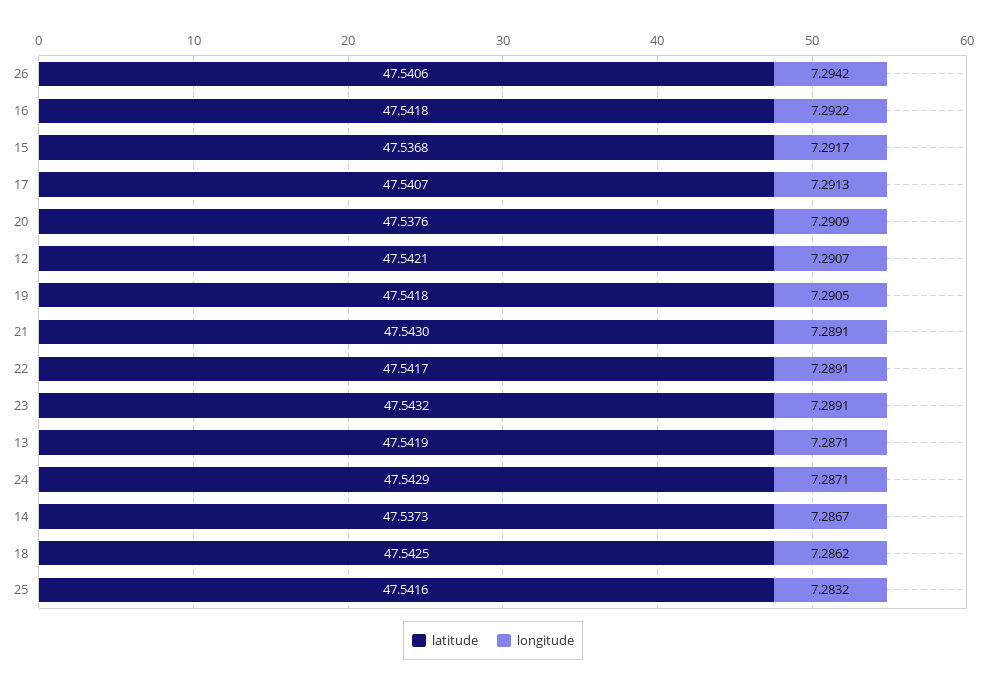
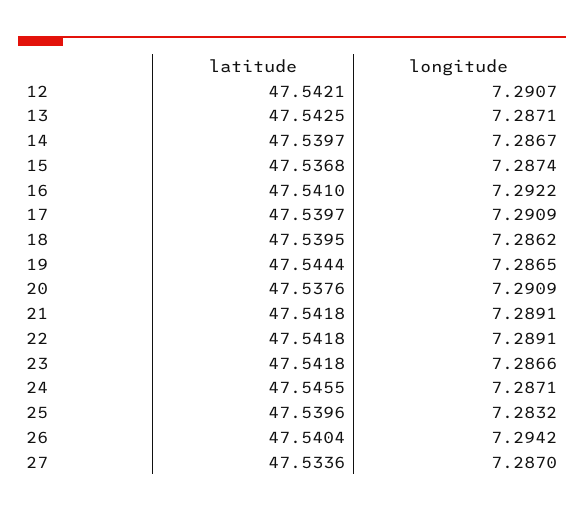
  {
    "latitude": {
-     "26": 47.5406,
+     "26": 47.5404,
-     "16": 47.5418,
+     "16": 47.541,
      "15": 47.5368,
-     "17": 47.5407,
+     "17": 47.5397,
      "20": 47.5376,
      "12": 47.5421,
-     "19": 47.5418,
+     "19": 47.5444,
-     "21": 47.543,
+     "21": 47.5418,
-     "22": 47.5417,
+     "22": 47.5418,
-     "23": 47.5432,
+     "23": 47.5418,
-     "13": 47.5419,
+     "13": 47.5425,
-     "24": 47.5429,
+     "24": 47.5455,
-     "14": 47.5373,
+     "14": 47.5397,
-     "18": 47.5425,
+     "18": 47.5395,
-     "25": 47.5416
+     "25": 47.5396,
+     "27": 47.5336
    },
    "longitude": {
      "26": 7.2942,
      "16": 7.2922,
-     "15": 7.2917,
+     "15": 7.2874,
-     "17": 7.2913,
+     "17": 7.2909,
      "20": 7.2909,
      "12": 7.2907,
-     "19": 7.2905,
+     "19": 7.2865,
      "21": 7.2891,
      "22": 7.2891,
-     "23": 7.2891,
+     "23": 7.2866,
      "13": 7.2871,
      "24": 7.2871,
      "14": 7.2867,
      "18": 7.2862,
-     "25": 7.2832
+     "25": 7.2832,
+     "27": 7.287
    }
  }

